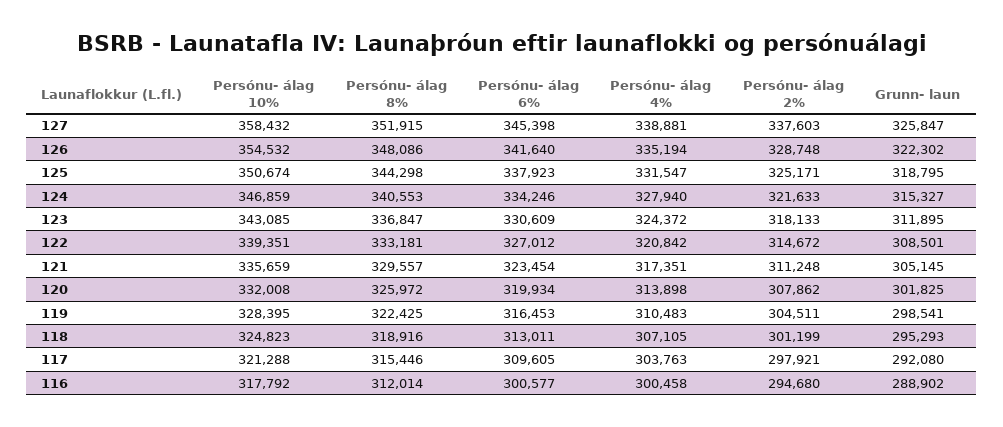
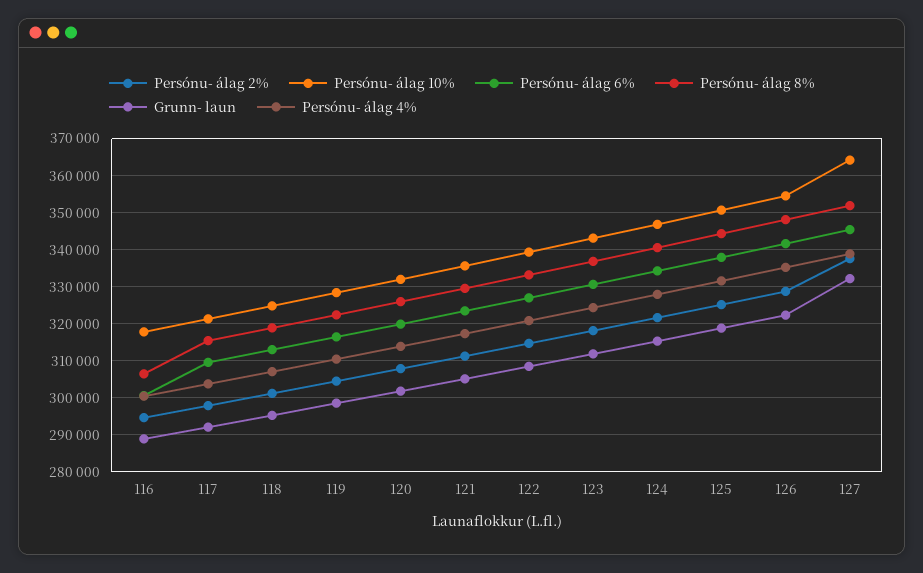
  {
    "Persónu- álag 10%": {
-     "127": 358432,
+     "127": 364000,
      "126": 354532,
      "125": 350674,
      "124": 346859,
      "123": 343085,
      "122": 339351,
      "121": 335659,
      "120": 332008,
      "119": 328395,
      "118": 324823,
      "117": 321288,
      "116": 317792
    },
    "Persónu- álag 8%": {
      "127": 351915,
      "126": 348086,
      "125": 344298,
      "124": 340553,
      "123": 336847,
      "122": 333181,
      "121": 329557,
      "120": 325972,
      "119": 322425,
      "118": 318916,
      "117": 315446,
-     "116": 312014
+     "116": 306000
    },
    "Persónu- álag 6%": {
      "127": 345398,
      "126": 341640,
      "125": 337923,
      "124": 334246,
      "123": 330609,
      "122": 327012,
      "121": 323454,
      "120": 319934,
      "119": 316453,
      "118": 313011,
      "117": 309605,
      "116": 300577
    },
    "Persónu- álag 4%": {
      "127": 338881,
      "126": 335194,
      "125": 331547,
      "124": 327940,
      "123": 324372,
      "122": 320842,
      "121": 317351,
      "120": 313898,
      "119": 310483,
      "118": 307105,
      "117": 303763,
      "116": 300458
    },
    "Persónu- álag 2%": {
      "127": 337603,
      "126": 328748,
      "125": 325171,
      "124": 321633,
      "123": 318133,
      "122": 314672,
      "121": 311248,
      "120": 307862,
      "119": 304511,
      "118": 301199,
      "117": 297921,
      "116": 294680
    },
    "Grunn- laun": {
-     "127": 325847,
+     "127": 332000,
      "126": 322302,
      "125": 318795,
      "124": 315327,
      "123": 311895,
      "122": 308501,
      "121": 305145,
      "120": 301825,
      "119": 298541,
      "118": 295293,
      "117": 292080,
      "116": 288902
    }
  }

